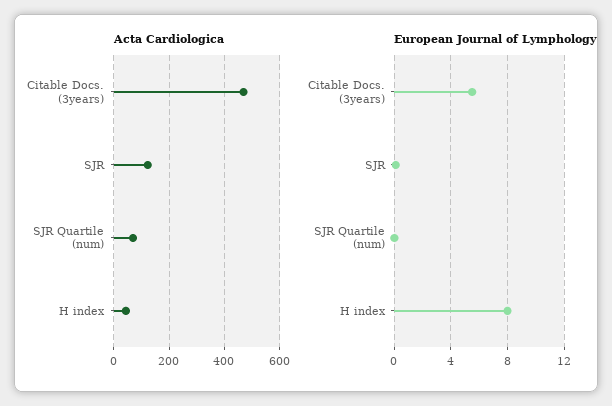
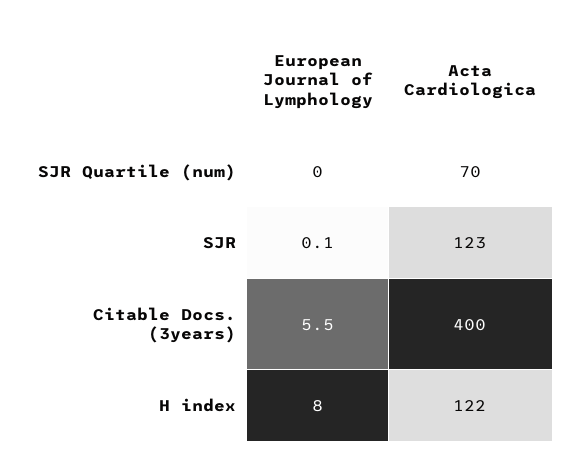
  {
    "Acta Cardiologica": {
-     "Citable Docs. (3years)": 475,
+     "Citable Docs. (3years)": 400,
      "SJR": 123,
      "SJR Quartile (num)": 70,
-     "H index": 50
+     "H index": 122
    },
    "European Journal of Lymphology": {
      "Citable Docs. (3years)": 5.5,
      "SJR": 0.1,
      "SJR Quartile (num)": 0,
      "H index": 8
    }
  }

